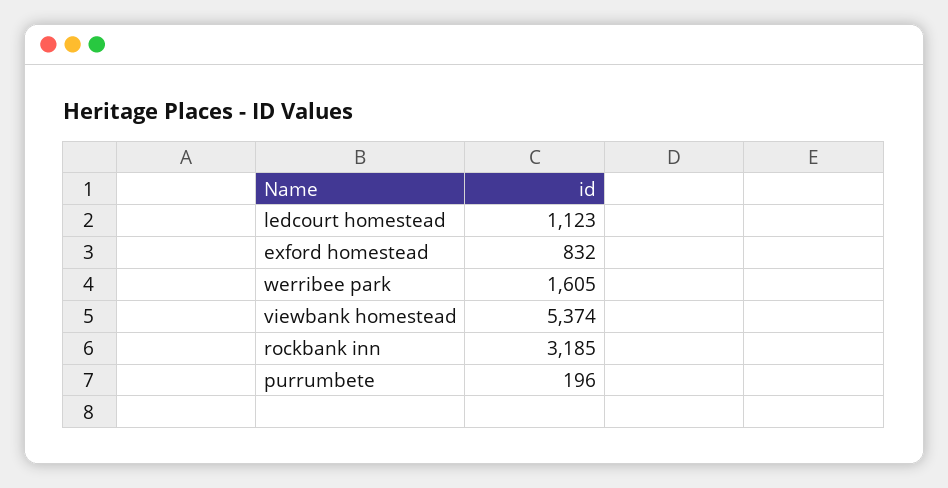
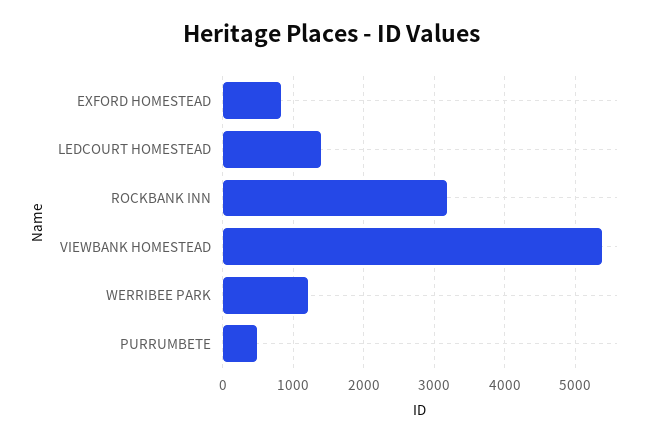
  {
-   "ledcourt homestead": 1123,
+   "ledcourt homestead": 1400,
    "exford homestead": 832,
-   "werribee park": 1605,
+   "werribee park": 1200,
    "viewbank homestead": 5374,
    "rockbank inn": 3185,
-   "purrumbete": 196
+   "purrumbete": 500
  }

